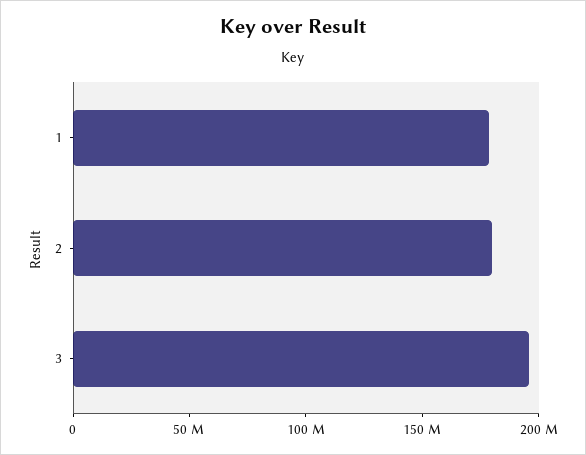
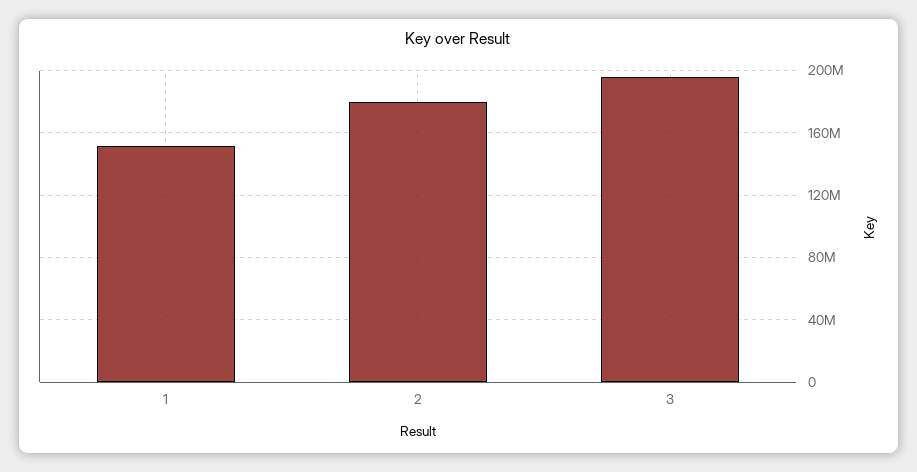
  {
-   "1": 180000000,
+   "1": 150000000,
    "2": 180000000,
    "3": 195000000
  }

